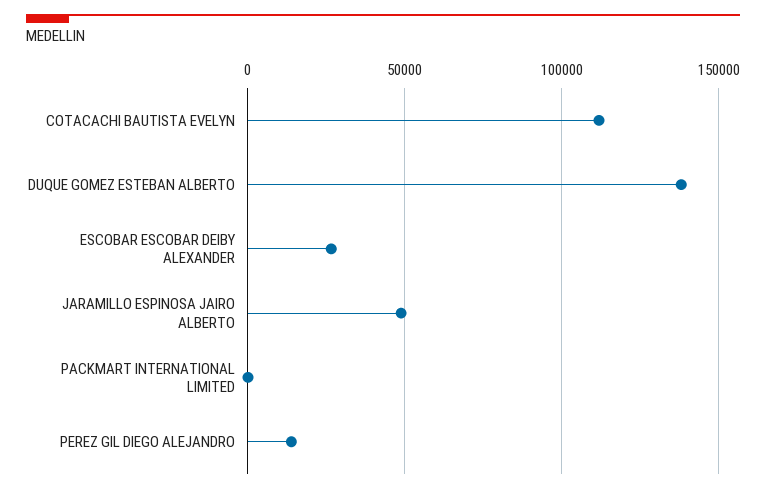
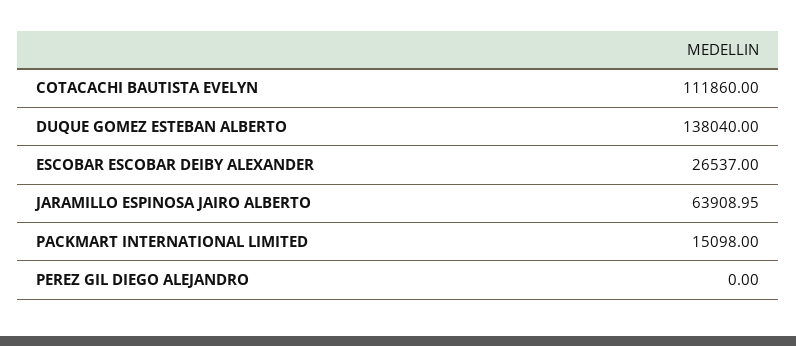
  {
    "COTACACHI BAUTISTA EVELYN": 111860,
    "DUQUE GOMEZ ESTEBAN ALBERTO": 138040,
    "ESCOBAR ESCOBAR DEIBY ALEXANDER": 26537,
-   "JARAMILLO ESPINOSA JAIRO ALBERTO": 50000,
+   "JARAMILLO ESPINOSA JAIRO ALBERTO": 63908.95,
-   "PACKMART INTERNATIONAL LIMITED": 0,
+   "PACKMART INTERNATIONAL LIMITED": 15098,
-   "PEREZ GIL DIEGO ALEJANDRO": 15000
+   "PEREZ GIL DIEGO ALEJANDRO": 0
  }

